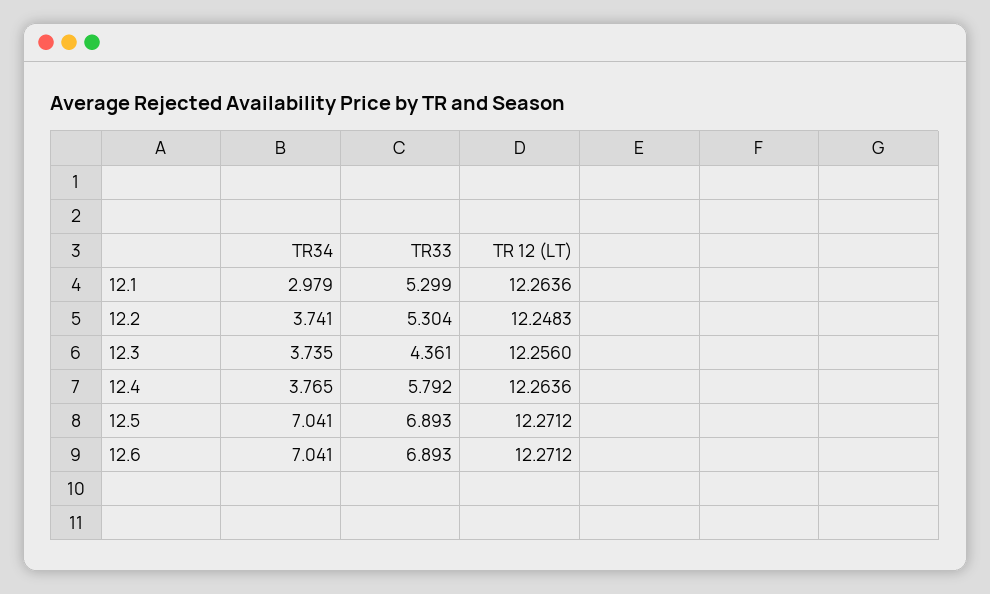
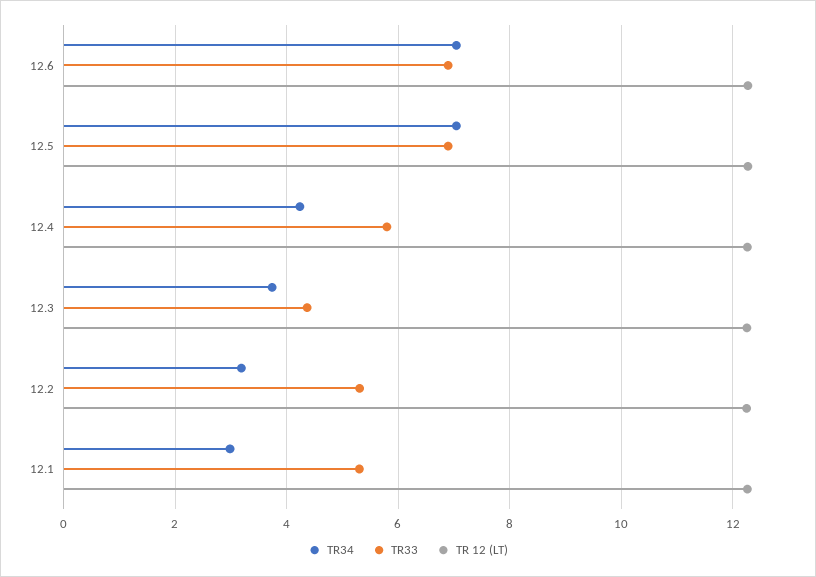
  {
    "TR34": {
      "12.1": 2.979,
-     "12.2": 3.741,
+     "12.2": 3.2,
      "12.3": 3.735,
-     "12.4": 3.765,
+     "12.4": 4.2,
      "12.5": 7.041,
      "12.6": 7.041
    },
    "TR33": {
      "12.1": 5.299,
      "12.2": 5.304,
      "12.3": 4.361,
      "12.4": 5.792,
      "12.5": 6.893,
      "12.6": 6.893
    },
    "TR 12 (LT)": {
      "12.1": 12.2636,
      "12.2": 12.2483,
      "12.3": 12.256,
      "12.4": 12.2636,
      "12.5": 12.2712,
      "12.6": 12.2712
    }
  }

